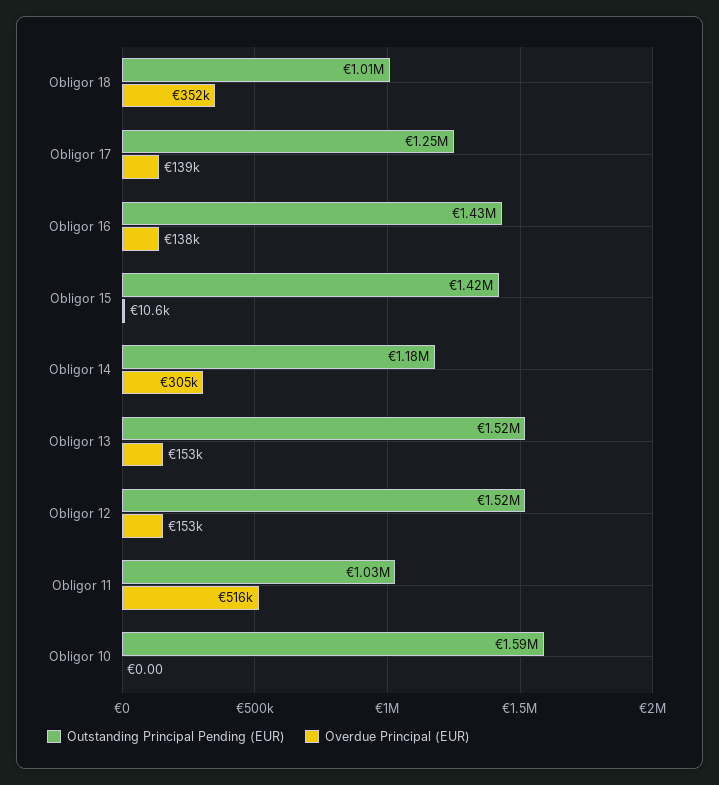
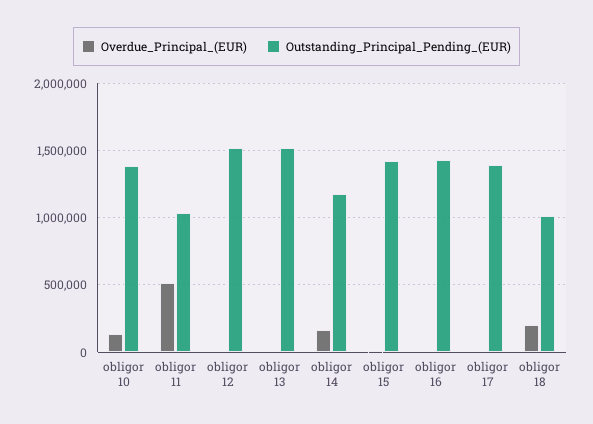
  {
    "Outstanding Principal Pending (EUR)": {
      "Obligor 18": 1010000,
-     "Obligor 17": 1250000,
+     "Obligor 17": 1400000,
      "Obligor 16": 1430000,
      "Obligor 15": 1420000,
      "Obligor 14": 1180000,
      "Obligor 13": 1520000,
      "Obligor 12": 1520000,
      "Obligor 11": 1030000,
-     "Obligor 10": 1590000
+     "Obligor 10": 1400000
    },
    "Overdue Principal (EUR)": {
-     "Obligor 18": 352000,
+     "Obligor 18": 200000,
-     "Obligor 17": 139000,
+     "Obligor 17": 0,
-     "Obligor 16": 138000,
+     "Obligor 16": 0,
      "Obligor 15": 10600,
-     "Obligor 14": 305000,
+     "Obligor 14": 150000,
-     "Obligor 13": 153000,
+     "Obligor 13": 0,
-     "Obligor 12": 153000,
+     "Obligor 12": 0,
      "Obligor 11": 516000,
-     "Obligor 10": 0
+     "Obligor 10": 150000
    }
  }

